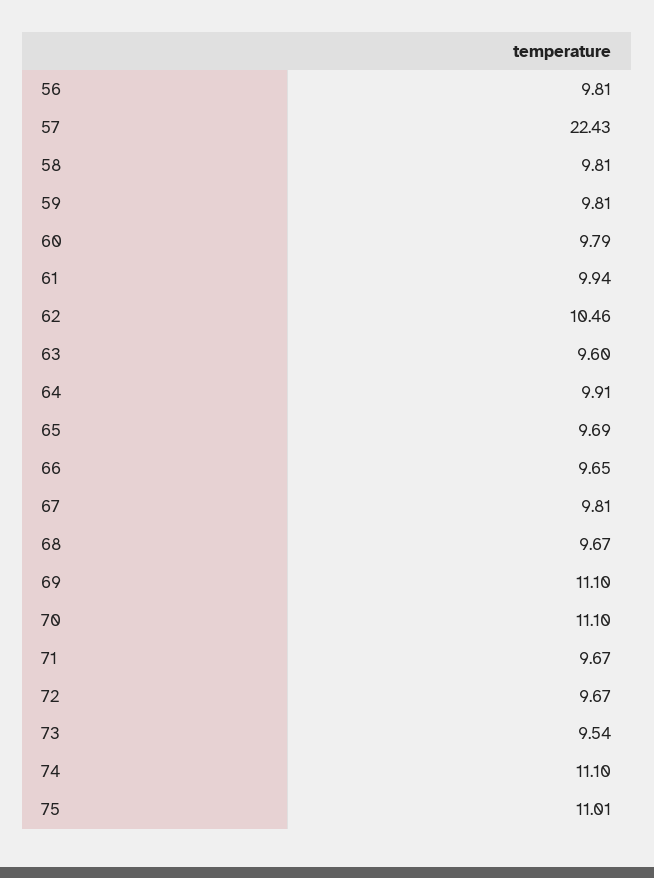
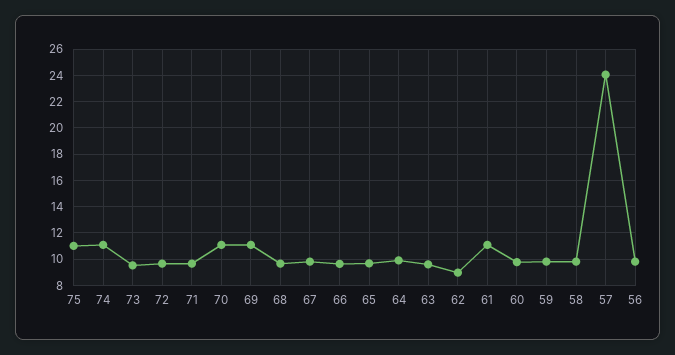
  {
    "56": 9.81,
-   "57": 22.43,
+   "57": 24,
    "58": 9.81,
    "59": 9.81,
    "60": 9.79,
-   "61": 9.94,
+   "61": 11,
-   "62": 10.46,
+   "62": 9,
    "63": 9.6,
    "64": 9.91,
    "65": 9.69,
    "66": 9.65,
    "67": 9.81,
    "68": 9.67,
    "69": 11.1,
    "70": 11.1,
    "71": 9.67,
    "72": 9.67,
    "73": 9.54,
    "74": 11.1,
    "75": 11.01
  }

